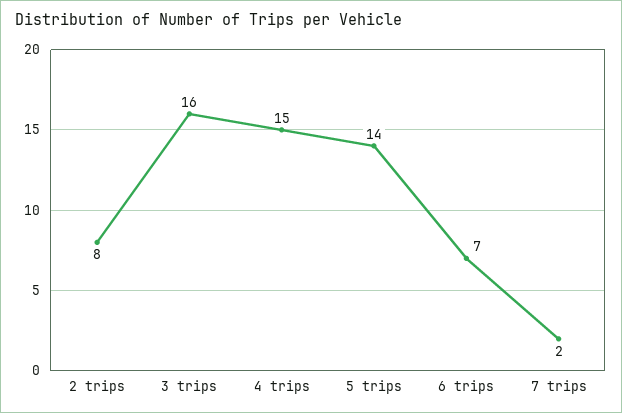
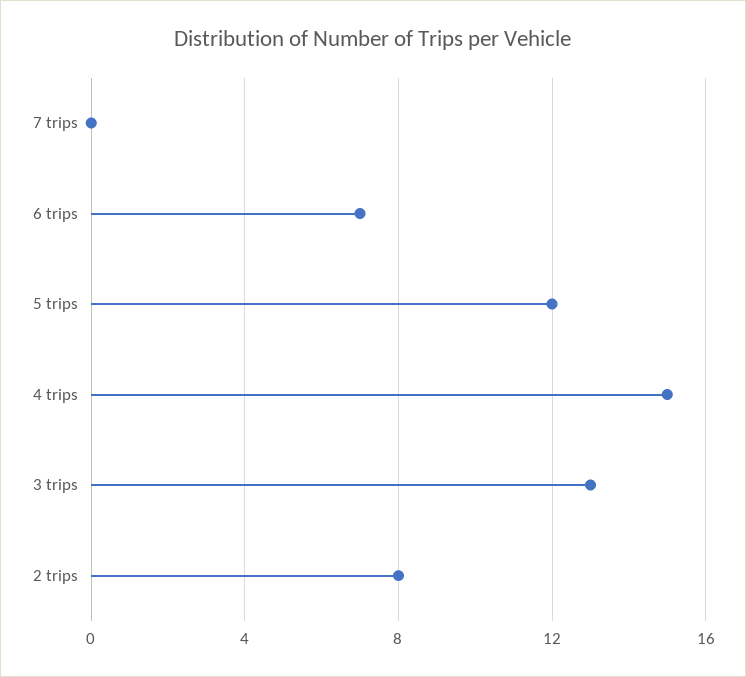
  {
    "2 trips": 8,
-   "3 trips": 16,
+   "3 trips": 13,
    "4 trips": 15,
-   "5 trips": 14,
+   "5 trips": 12,
    "6 trips": 7,
-   "7 trips": 2
+   "7 trips": 0
  }

